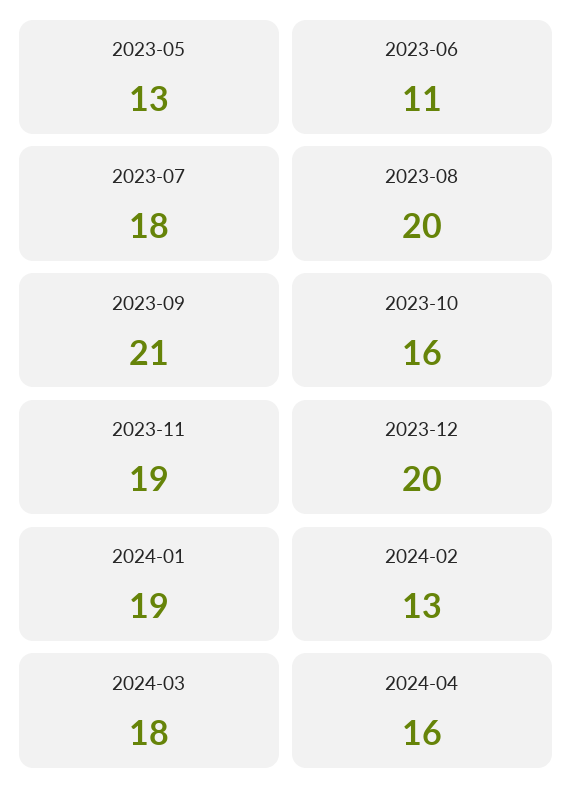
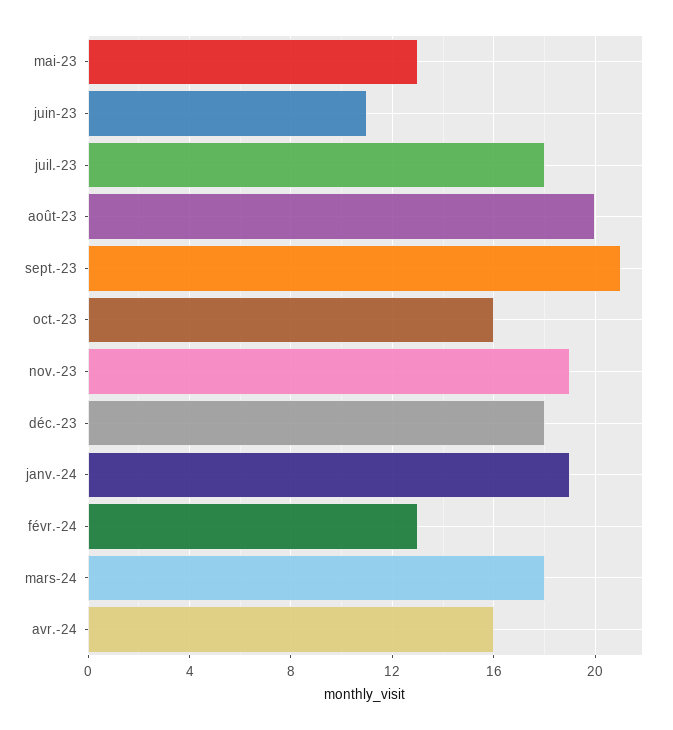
  {
    "2023-05": 13,
    "2023-06": 11,
    "2023-07": 18,
    "2023-08": 20,
    "2023-09": 21,
    "2023-10": 16,
    "2023-11": 19,
-   "2023-12": 20,
+   "2023-12": 18,
    "2024-01": 19,
    "2024-02": 13,
    "2024-03": 18,
    "2024-04": 16
  }

